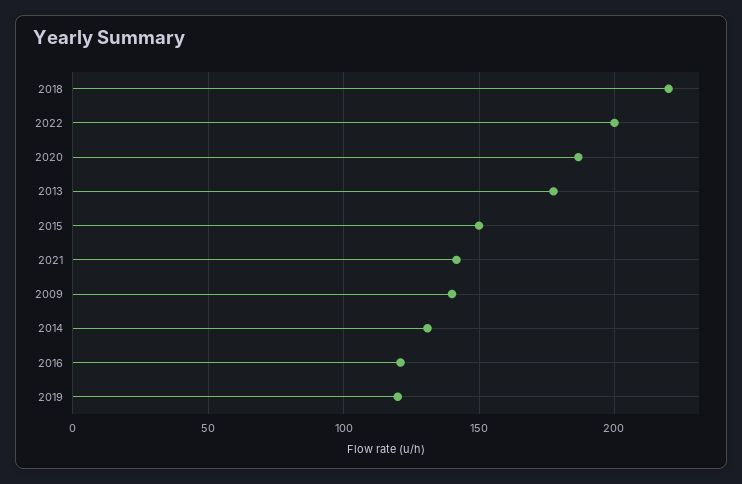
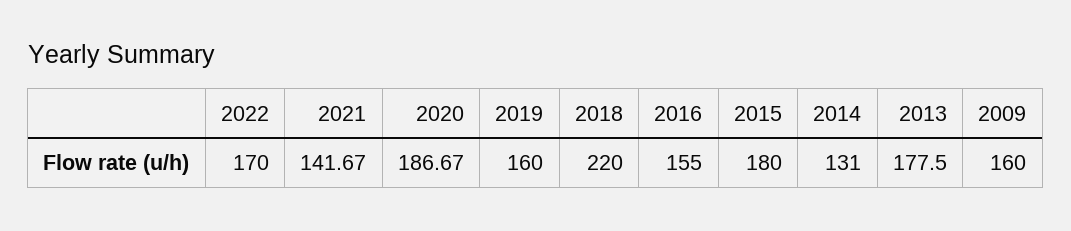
  {
    "2018": 220,
-   "2022": 200,
+   "2022": 170,
    "2020": 186.67,
    "2013": 177.5,
-   "2015": 150,
+   "2015": 180,
    "2021": 141.67,
-   "2009": 140,
+   "2009": 160,
    "2014": 131,
-   "2016": 120,
+   "2016": 155,
-   "2019": 120
+   "2019": 160
  }

